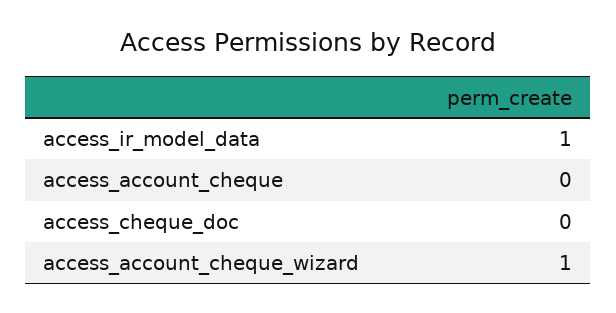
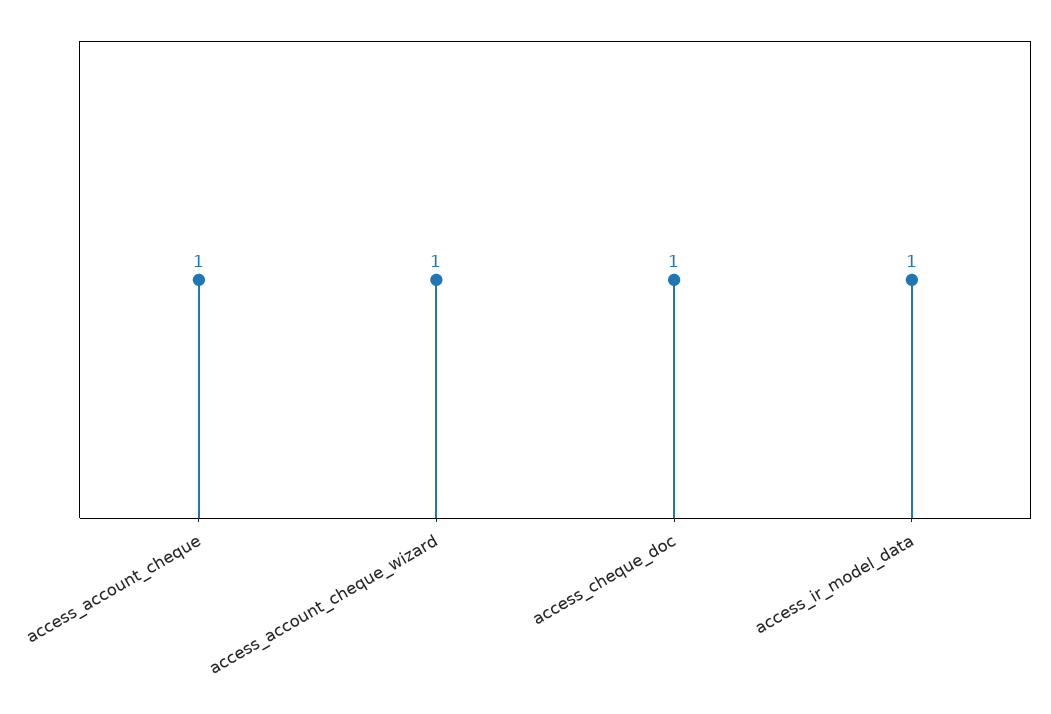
  {
    "access_ir_model_data": 1,
-   "access_account_cheque": 0,
+   "access_account_cheque": 1,
-   "access_cheque_doc": 0,
+   "access_cheque_doc": 1,
    "access_account_cheque_wizard": 1
  }

